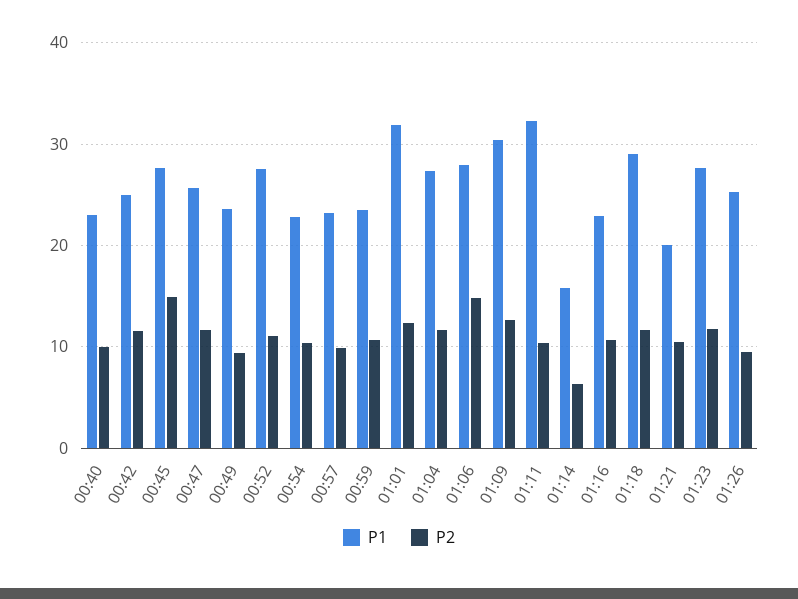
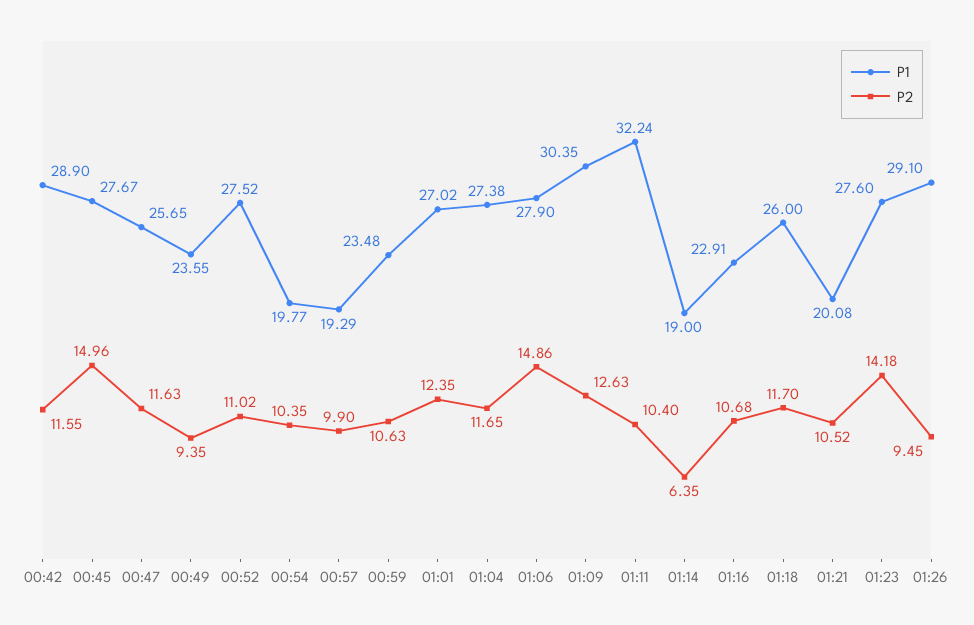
  {
    "P1": {
-     "00:40": 23,
-     "00:42": 25,
+     "00:42": 28.9,
      "00:45": 27.67,
      "00:47": 25.65,
      "00:49": 23.55,
      "00:52": 27.52,
-     "00:54": 23,
+     "00:54": 19.77,
-     "00:57": 23,
+     "00:57": 19.29,
      "00:59": 23.48,
-     "01:01": 32,
+     "01:01": 27.02,
      "01:04": 27.38,
      "01:06": 27.9,
      "01:09": 30.35,
      "01:11": 32.24,
-     "01:14": 16,
+     "01:14": 19,
      "01:16": 22.91,
-     "01:18": 29,
+     "01:18": 26,
      "01:21": 20.08,
      "01:23": 27.6,
-     "01:26": 25
+     "01:26": 29.1
    },
    "P2": {
-     "00:40": 10,
      "00:42": 11.55,
      "00:45": 14.96,
      "00:47": 11.63,
      "00:49": 9.35,
      "00:52": 11.02,
      "00:54": 10.35,
      "00:57": 9.9,
      "00:59": 10.63,
      "01:01": 12.35,
      "01:04": 11.65,
      "01:06": 14.86,
      "01:09": 12.63,
      "01:11": 10.4,
      "01:14": 6.35,
      "01:16": 10.68,
      "01:18": 11.7,
      "01:21": 10.52,
-     "01:23": 12,
+     "01:23": 14.18,
      "01:26": 9.45
    }
  }

